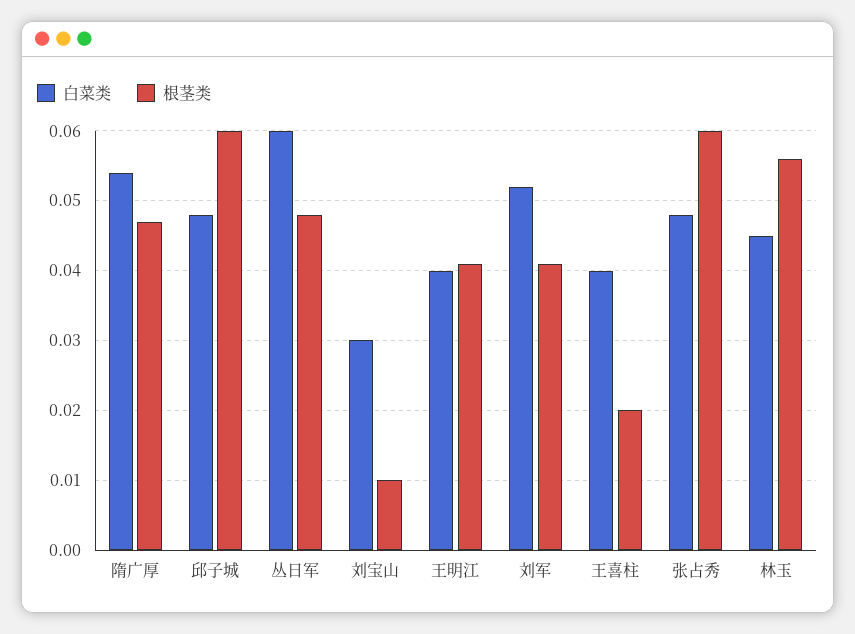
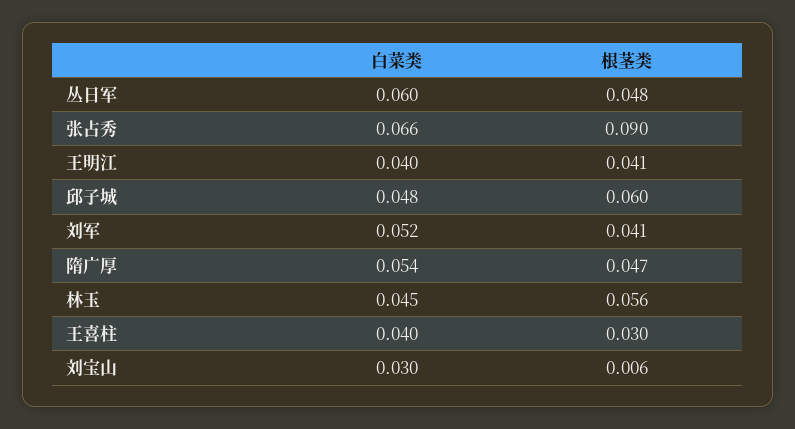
  {
    "白菜类": {
      "隋广厚": 0.054,
      "邱子城": 0.048,
      "丛日军": 0.06,
      "刘宝山": 0.03,
      "王明江": 0.04,
      "刘军": 0.052,
      "王喜柱": 0.04,
-     "张占秀": 0.048,
+     "张占秀": 0.066,
      "林玉": 0.045
    },
    "根茎类": {
      "隋广厚": 0.047,
      "邱子城": 0.06,
      "丛日军": 0.048,
-     "刘宝山": 0.01,
+     "刘宝山": 0.006,
      "王明江": 0.041,
      "刘军": 0.041,
-     "王喜柱": 0.02,
+     "王喜柱": 0.03,
-     "张占秀": 0.06,
+     "张占秀": 0.09,
      "林玉": 0.056
    }
  }

